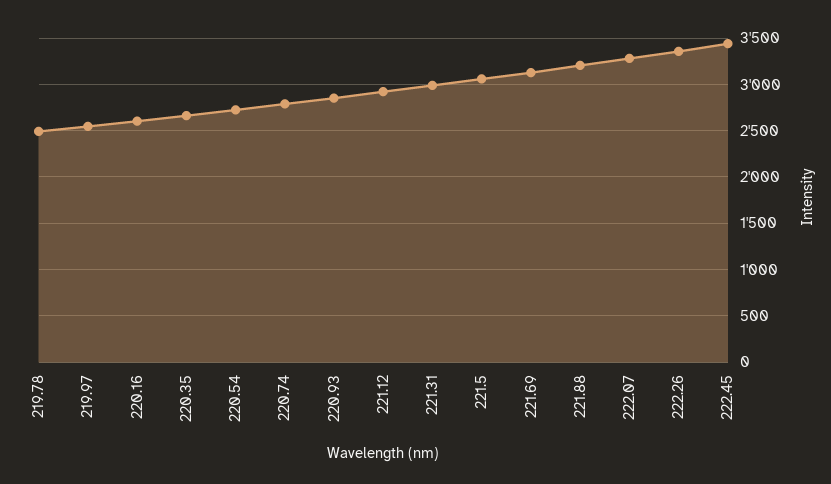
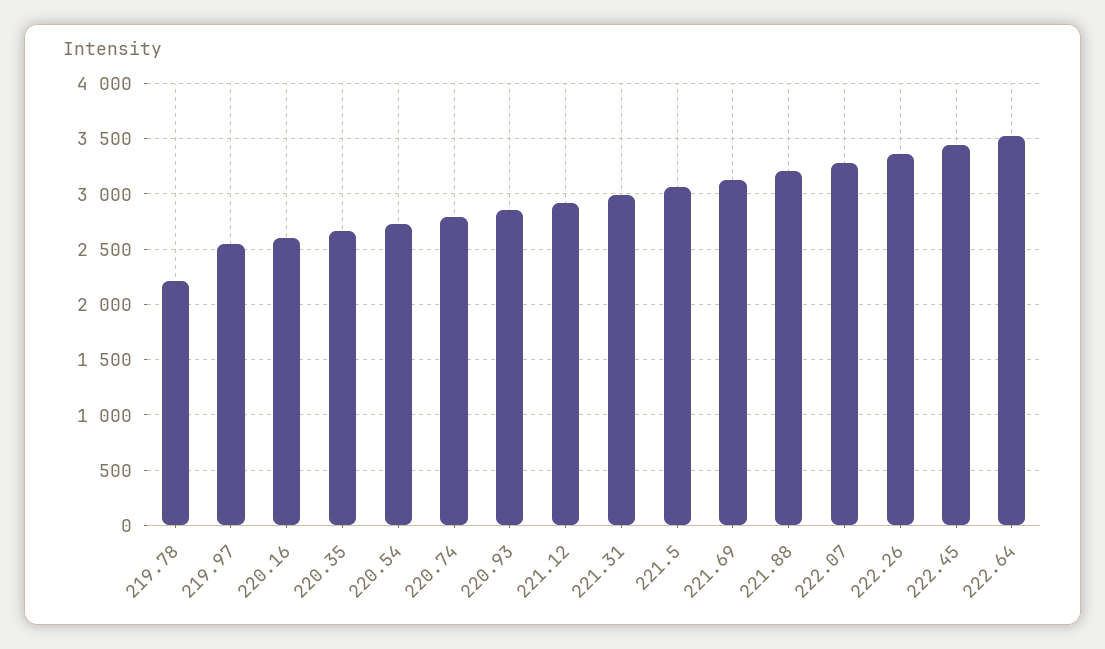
  {
-   "219.78": 2500,
+   "219.78": 2200,
    "219.97": 2500,
    "220.16": 2600,
    "220.35": 2700,
    "220.54": 2700,
    "220.74": 2800,
    "220.93": 2900,
    "221.12": 2900,
    "221.31": 3000,
    "221.5": 3100,
    "221.69": 3100,
    "221.88": 3200,
    "222.07": 3300,
    "222.26": 3400,
-   "222.45": 3400
+   "222.45": 3400,
+   "222.64": 3500
  }

